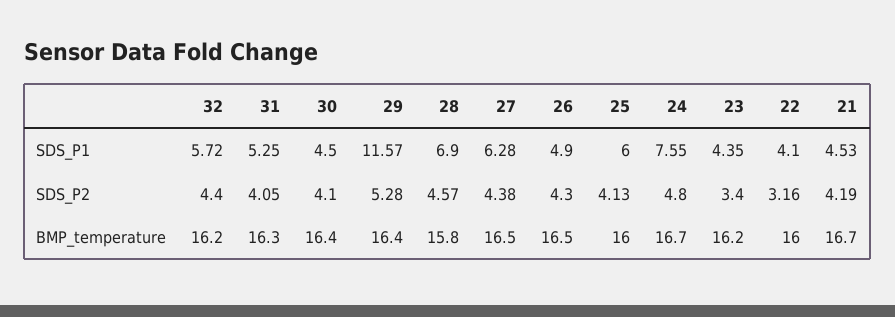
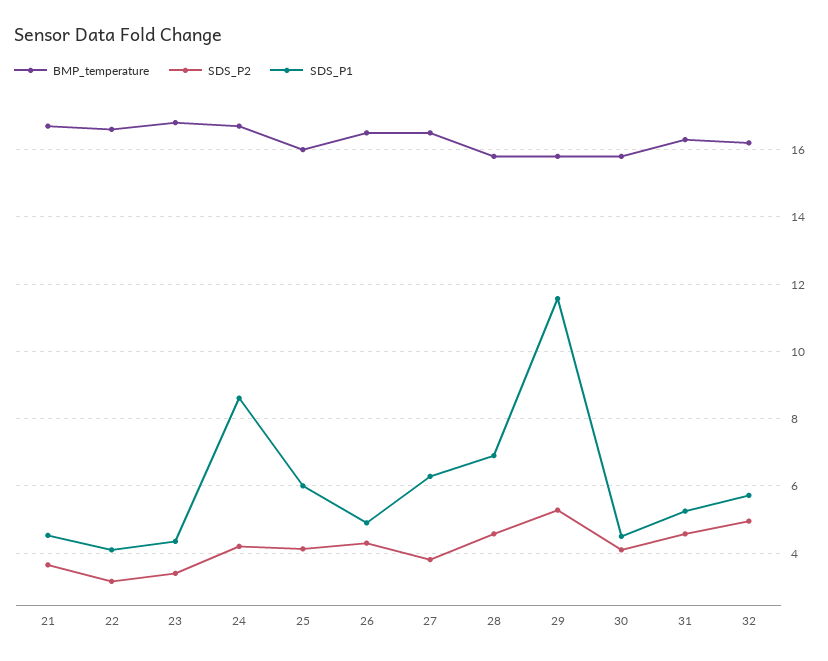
  {
    "SDS_P1": {
      "32": 5.72,
      "31": 5.25,
      "30": 4.5,
      "29": 11.57,
      "28": 6.9,
      "27": 6.28,
      "26": 4.9,
      "25": 6,
-     "24": 7.55,
+     "24": 8.6,
      "23": 4.35,
      "22": 4.1,
      "21": 4.53
    },
    "SDS_P2": {
-     "32": 4.4,
+     "32": 5,
-     "31": 4.05,
+     "31": 4.6,
      "30": 4.1,
      "29": 5.28,
      "28": 4.57,
-     "27": 4.38,
+     "27": 3.8,
      "26": 4.3,
      "25": 4.13,
-     "24": 4.8,
+     "24": 4.2,
      "23": 3.4,
      "22": 3.16,
-     "21": 4.19
+     "21": 3.6
    },
    "BMP_temperature": {
      "32": 16.2,
      "31": 16.3,
-     "30": 16.4,
+     "30": 15.8,
-     "29": 16.4,
+     "29": 15.8,
      "28": 15.8,
      "27": 16.5,
      "26": 16.5,
      "25": 16,
      "24": 16.7,
-     "23": 16.2,
+     "23": 16.8,
-     "22": 16,
+     "22": 16.6,
      "21": 16.7
    }
  }

